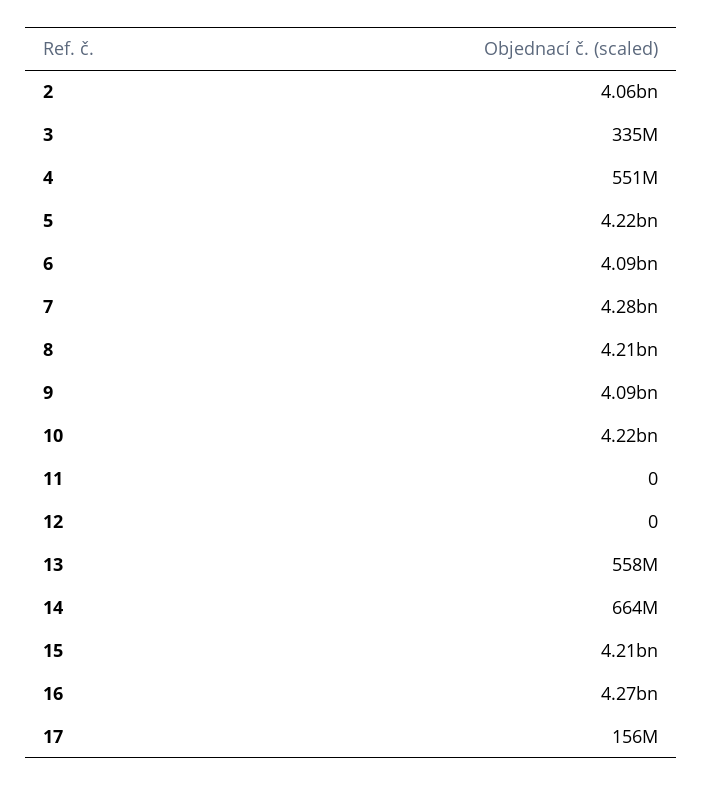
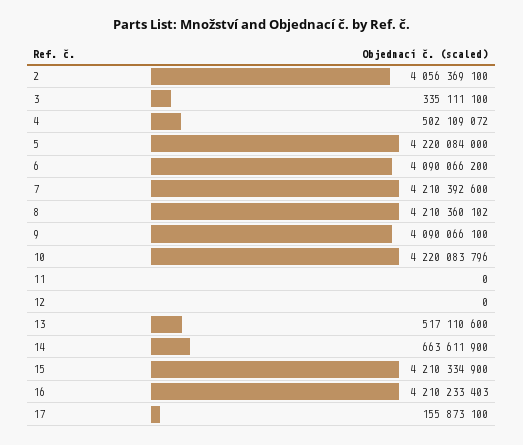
  {
    "2": 4056369100,
    "3": 335111100,
-   "4": 551000000,
+   "4": 502109072,
    "5": 4220084000,
    "6": 4090066200,
-   "7": 4280000000,
+   "7": 4210392600,
    "8": 4210360102,
    "9": 4090066100,
    "10": 4220083796,
    "11": 0,
    "12": 0,
-   "13": 558000000,
+   "13": 517110600,
    "14": 663611900,
    "15": 4210334900,
-   "16": 4270000000,
+   "16": 4210233403,
    "17": 155873100
  }

